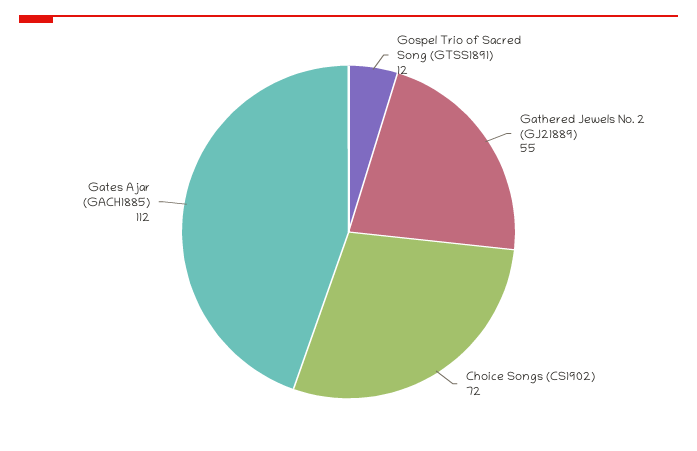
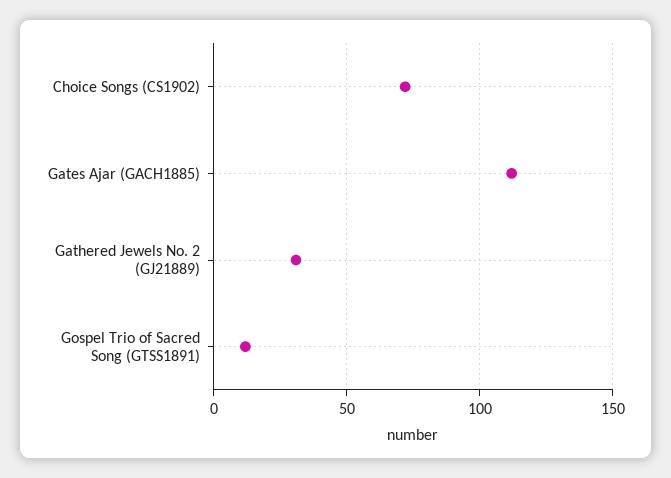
  {
    "Gospel Trio of Sacred Song (GTSS1891)": 12,
-   "Gathered Jewels No. 2 (GJ21889)": 55,
+   "Gathered Jewels No. 2 (GJ21889)": 30,
    "Choice Songs (CS1902)": 72,
    "Gates Ajar (GACH1885)": 112
  }

